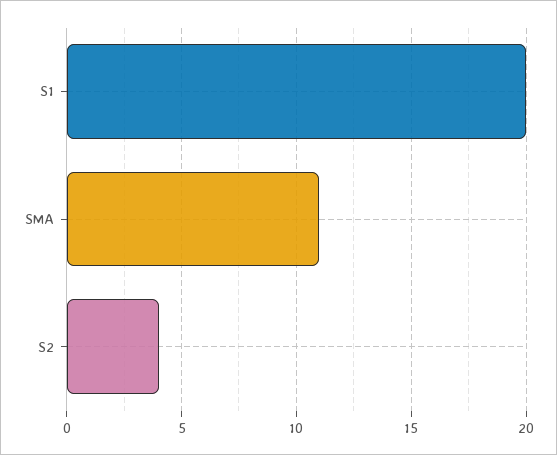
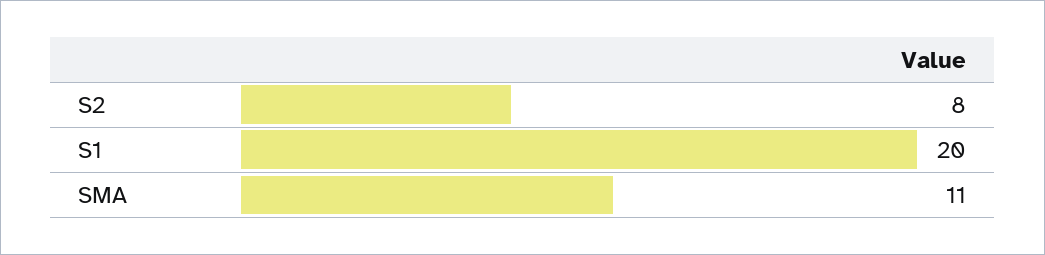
  {
    "S1": 20,
    "SMA": 11,
-   "S2": 4
+   "S2": 8
  }

